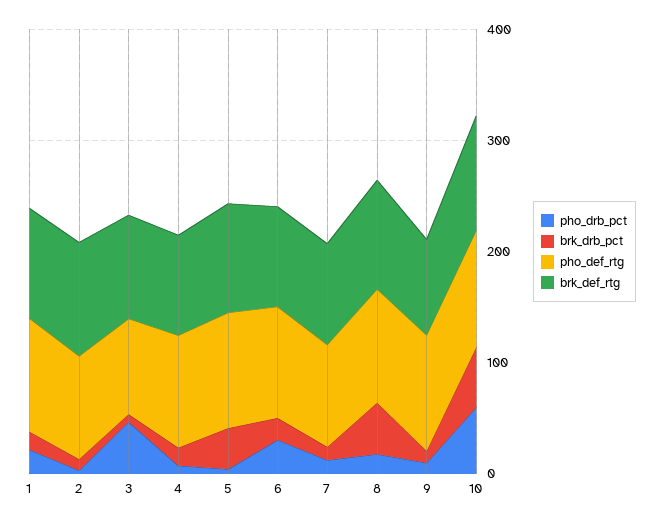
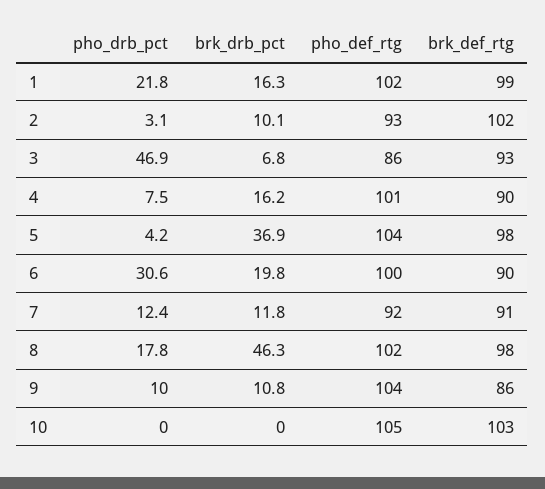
  {
    "pho_drb_pct": {
      "1": 21.8,
      "2": 3.1,
      "3": 46.9,
      "4": 7.5,
      "5": 4.2,
      "6": 30.6,
      "7": 12.4,
      "8": 17.8,
      "9": 10,
-     "10": 60
+     "10": 0
    },
    "brk_drb_pct": {
      "1": 16.3,
      "2": 10.1,
      "3": 6.8,
      "4": 16.2,
      "5": 36.9,
      "6": 19.8,
      "7": 11.8,
      "8": 46.3,
      "9": 10.8,
-     "10": 60
+     "10": 0
    },
    "pho_def_rtg": {
      "1": 102,
      "2": 93,
      "3": 86,
      "4": 101,
      "5": 104,
      "6": 100,
      "7": 92,
      "8": 102,
      "9": 104,
      "10": 105
    },
    "brk_def_rtg": {
      "1": 99,
      "2": 102,
      "3": 93,
      "4": 90,
      "5": 98,
      "6": 90,
      "7": 91,
      "8": 98,
      "9": 86,
      "10": 103
    }
  }

